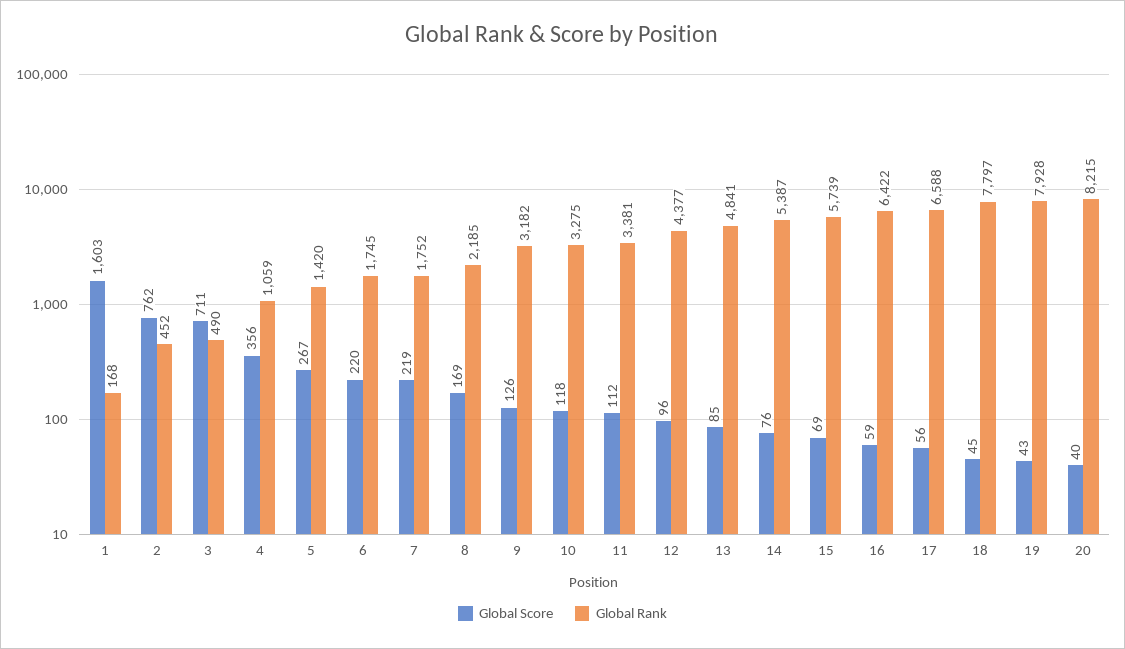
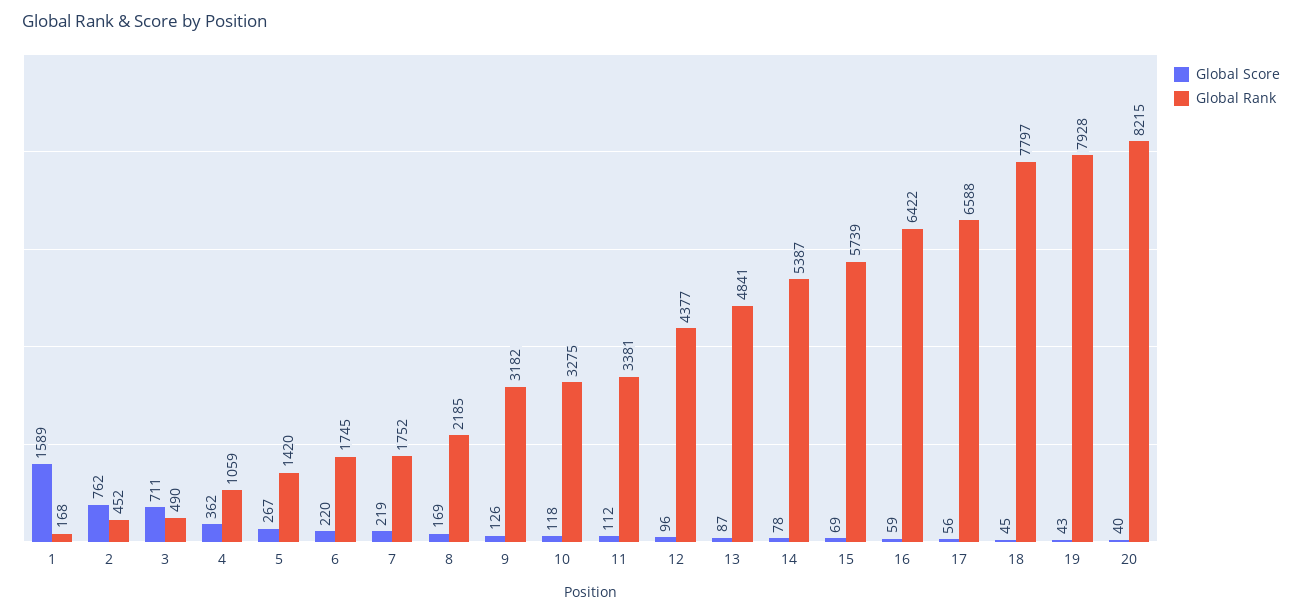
  {
    "Global Score": {
-     "1": 1603,
+     "1": 1589,
      "2": 762,
      "3": 711,
-     "4": 356,
+     "4": 362,
      "5": 267,
      "6": 220,
      "7": 219,
      "8": 169,
      "9": 126,
      "10": 118,
      "11": 112,
      "12": 96,
-     "13": 85,
+     "13": 87,
-     "14": 76,
+     "14": 78,
      "15": 69,
      "16": 59,
      "17": 56,
      "18": 45,
      "19": 43,
      "20": 40
    },
    "Global Rank": {
      "1": 168,
      "2": 452,
      "3": 490,
      "4": 1059,
      "5": 1420,
      "6": 1745,
      "7": 1752,
      "8": 2185,
      "9": 3182,
      "10": 3275,
      "11": 3381,
      "12": 4377,
      "13": 4841,
      "14": 5387,
      "15": 5739,
      "16": 6422,
      "17": 6588,
      "18": 7797,
      "19": 7928,
      "20": 8215
    }
  }

